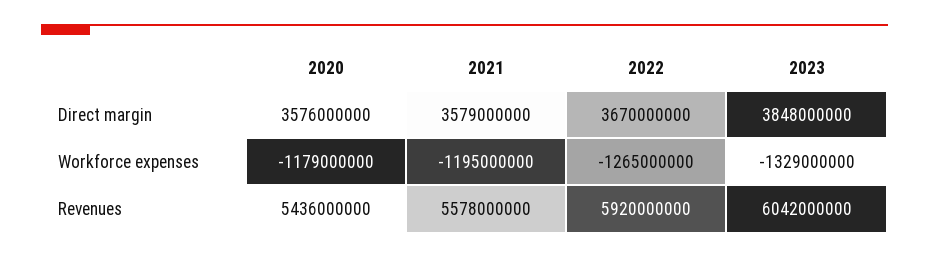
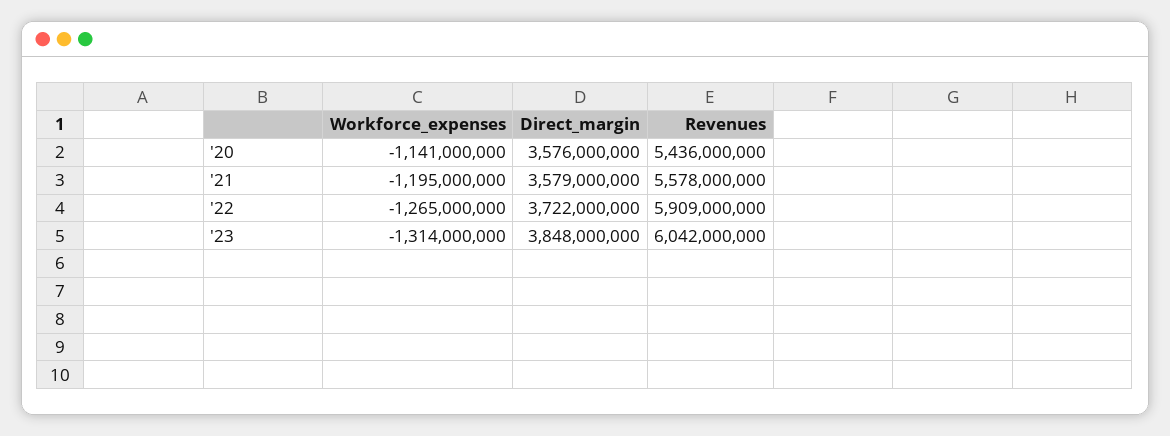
  {
    "2020": {
      "Direct margin": 3576000000,
-     "Workforce expenses": -1179000000,
+     "Workforce expenses": -1141000000,
      "Revenues": 5436000000
    },
    "2021": {
      "Direct margin": 3579000000,
      "Workforce expenses": -1195000000,
      "Revenues": 5578000000
    },
    "2022": {
-     "Direct margin": 3670000000,
+     "Direct margin": 3722000000,
      "Workforce expenses": -1265000000,
-     "Revenues": 5920000000
+     "Revenues": 5909000000
    },
    "2023": {
      "Direct margin": 3848000000,
-     "Workforce expenses": -1329000000,
+     "Workforce expenses": -1314000000,
      "Revenues": 6042000000
    }
  }

